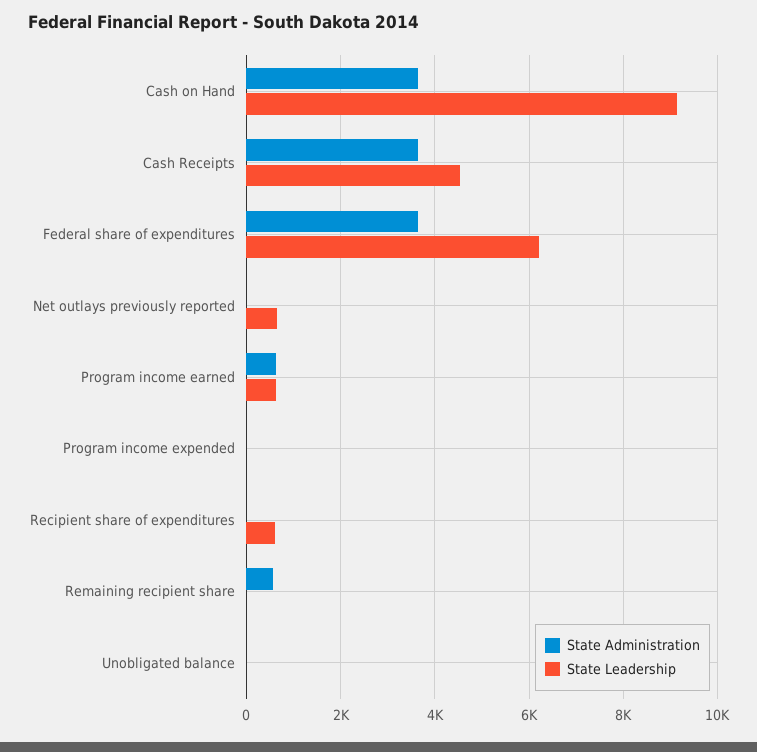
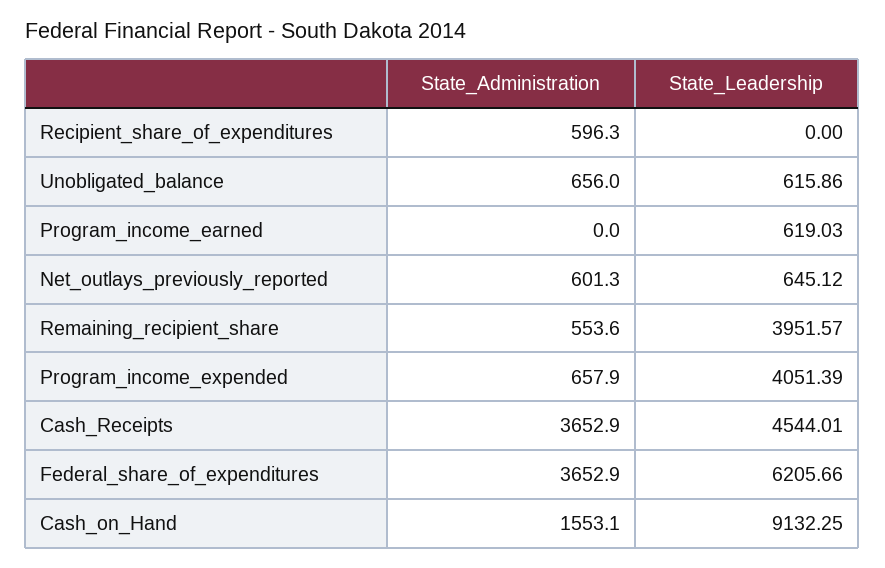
  {
    "State Administration": {
-     "Cash on Hand": 3600,
+     "Cash on Hand": 1553.1,
      "Cash Receipts": 3652.9,
      "Federal share of expenditures": 3652.9,
-     "Net outlays previously reported": 0,
+     "Net outlays previously reported": 601.3,
-     "Program income earned": 600,
+     "Program income earned": 0,
-     "Program income expended": 0,
+     "Program income expended": 657.9,
-     "Recipient share of expenditures": 0,
+     "Recipient share of expenditures": 596.3,
      "Remaining recipient share": 553.6,
-     "Unobligated balance": 0
+     "Unobligated balance": 656
    },
    "State Leadership": {
      "Cash on Hand": 9132.25,
      "Cash Receipts": 4544.01,
      "Federal share of expenditures": 6205.66,
      "Net outlays previously reported": 645.12,
      "Program income earned": 619.03,
-     "Program income expended": 0,
+     "Program income expended": 4051.39,
-     "Recipient share of expenditures": 600,
+     "Recipient share of expenditures": 0,
-     "Remaining recipient share": 0,
+     "Remaining recipient share": 3951.57,
-     "Unobligated balance": 0
+     "Unobligated balance": 615.86
    }
  }

